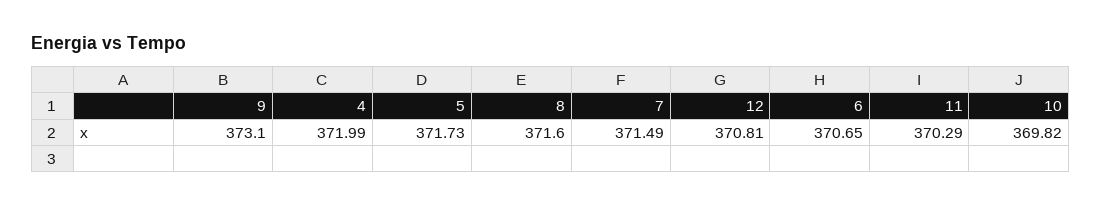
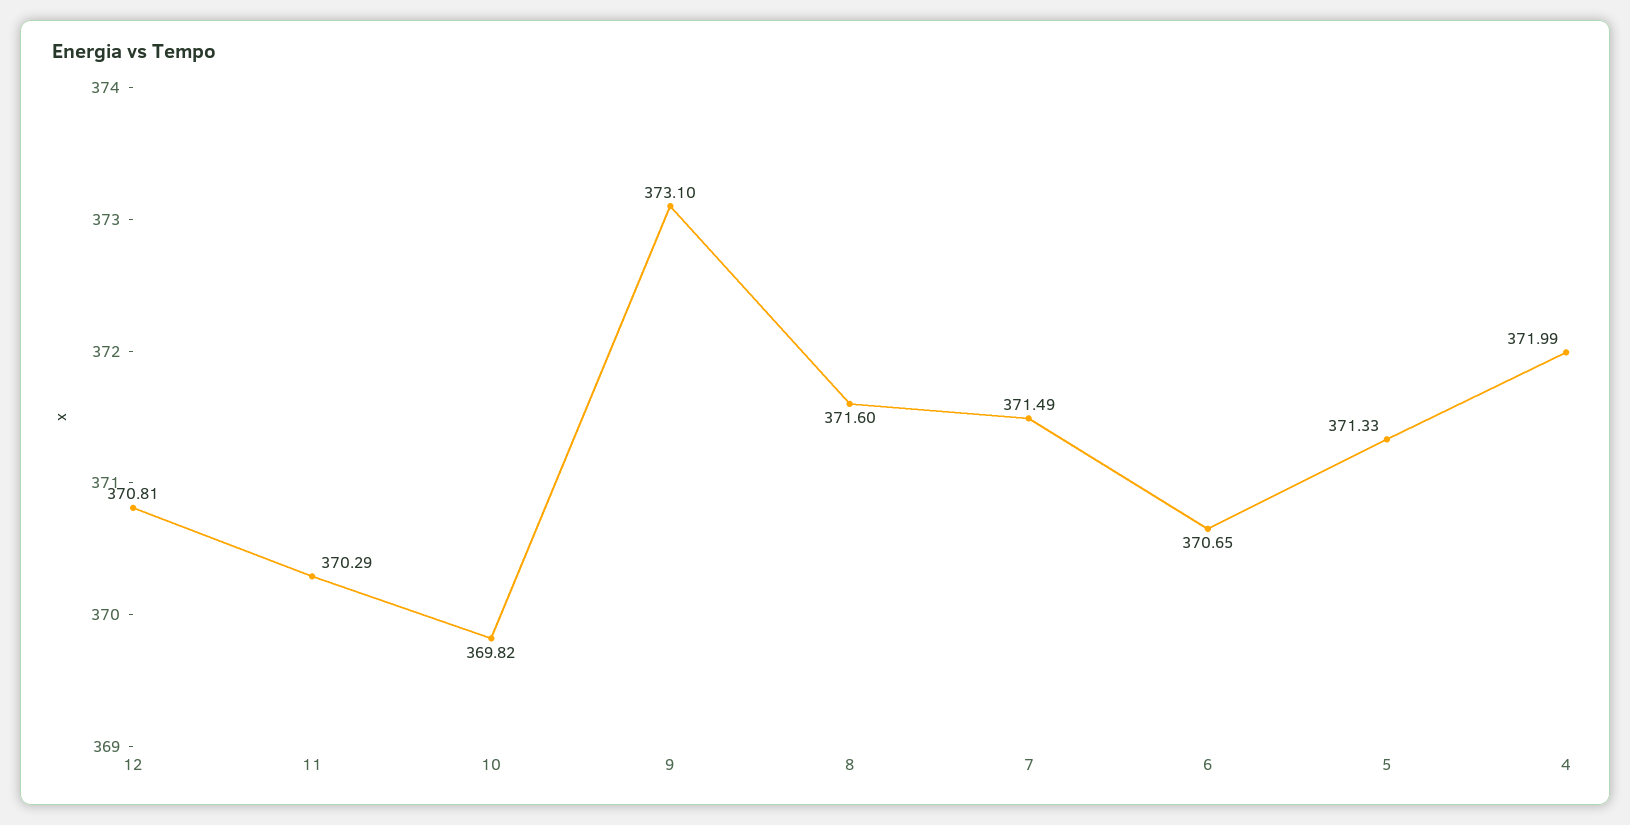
  {
    "9": 373.1,
    "4": 371.99,
-   "5": 371.73,
+   "5": 371.33,
    "8": 371.6,
    "7": 371.49,
    "12": 370.81,
    "6": 370.65,
    "11": 370.29,
    "10": 369.82
  }

